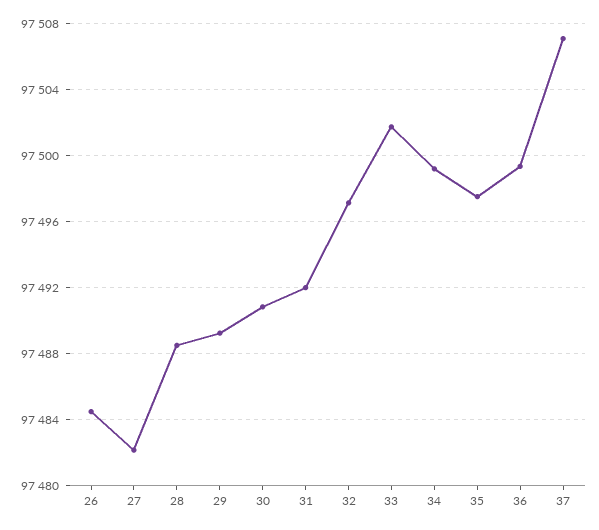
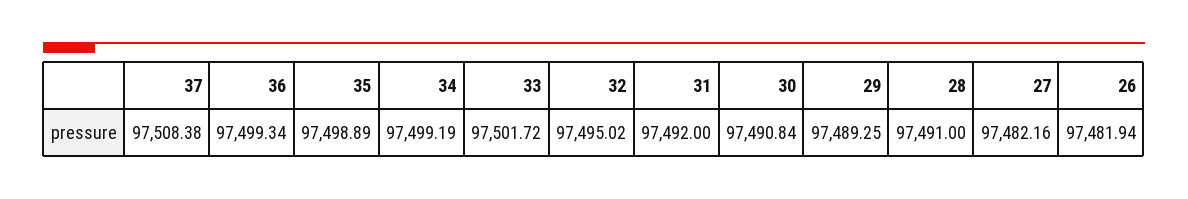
  {
-   "26": 97484.5,
+   "26": 97481.94,
    "27": 97482.16,
-   "28": 97488.5,
+   "28": 97491,
    "29": 97489.25,
    "30": 97490.84,
    "31": 97492,
-   "32": 97497,
+   "32": 97495.02,
    "33": 97501.72,
    "34": 97499.19,
-   "35": 97497.5,
+   "35": 97498.89,
    "36": 97499.34,
-   "37": 97507
+   "37": 97508.38
  }

